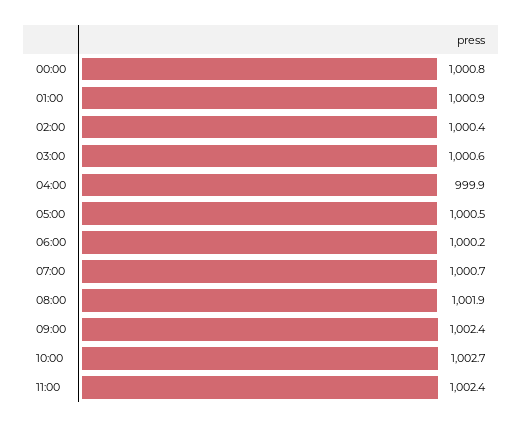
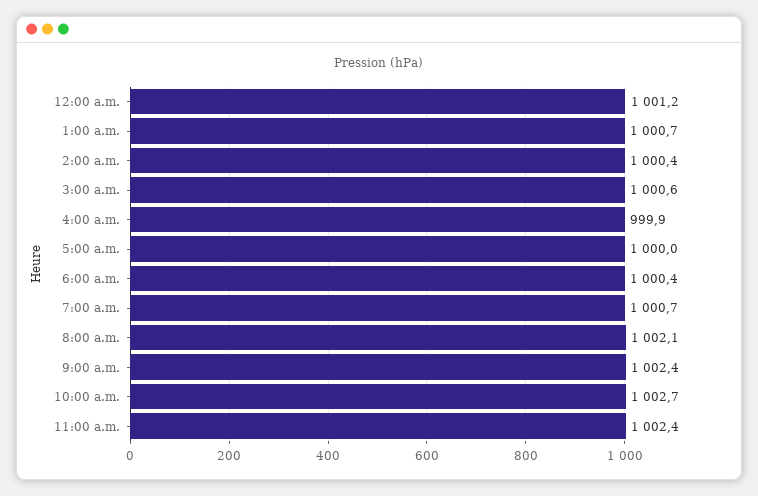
  {
-   "00:00": 1000.8,
+   "00:00": 1001.2,
-   "01:00": 1000.9,
+   "01:00": 1000.7,
    "02:00": 1000.4,
    "03:00": 1000.6,
    "04:00": 999.9,
-   "05:00": 1000.5,
+   "05:00": 1000,
-   "06:00": 1000.2,
+   "06:00": 1000.4,
    "07:00": 1000.7,
-   "08:00": 1001.9,
+   "08:00": 1002.1,
    "09:00": 1002.4,
    "10:00": 1002.7,
    "11:00": 1002.4
  }

